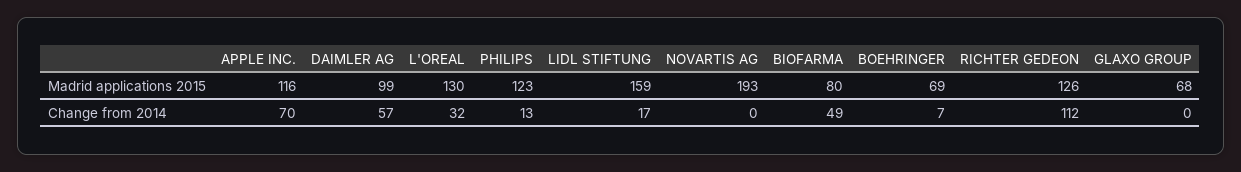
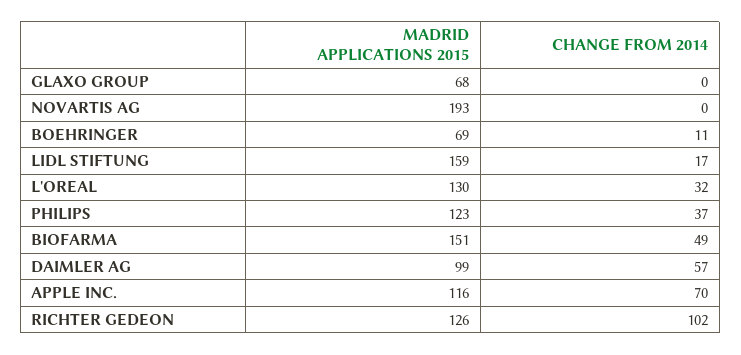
  {
    "APPLE INC.": {
      "Madrid applications 2015": 116,
      "Change from 2014": 70
    },
    "DAIMLER AG": {
      "Madrid applications 2015": 99,
      "Change from 2014": 57
    },
    "L'OREAL": {
      "Madrid applications 2015": 130,
      "Change from 2014": 32
    },
    "PHILIPS": {
      "Madrid applications 2015": 123,
-     "Change from 2014": 13
+     "Change from 2014": 37
    },
    "LIDL STIFTUNG": {
      "Madrid applications 2015": 159,
      "Change from 2014": 17
    },
    "NOVARTIS AG": {
      "Madrid applications 2015": 193,
      "Change from 2014": 0
    },
    "BIOFARMA": {
-     "Madrid applications 2015": 80,
+     "Madrid applications 2015": 151,
      "Change from 2014": 49
    },
    "BOEHRINGER": {
      "Madrid applications 2015": 69,
-     "Change from 2014": 7
+     "Change from 2014": 11
    },
    "RICHTER GEDEON": {
      "Madrid applications 2015": 126,
-     "Change from 2014": 112
+     "Change from 2014": 102
    },
    "GLAXO GROUP": {
      "Madrid applications 2015": 68,
      "Change from 2014": 0
    }
  }

